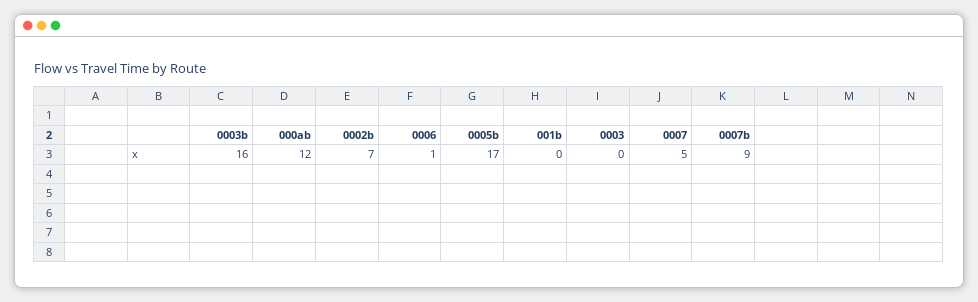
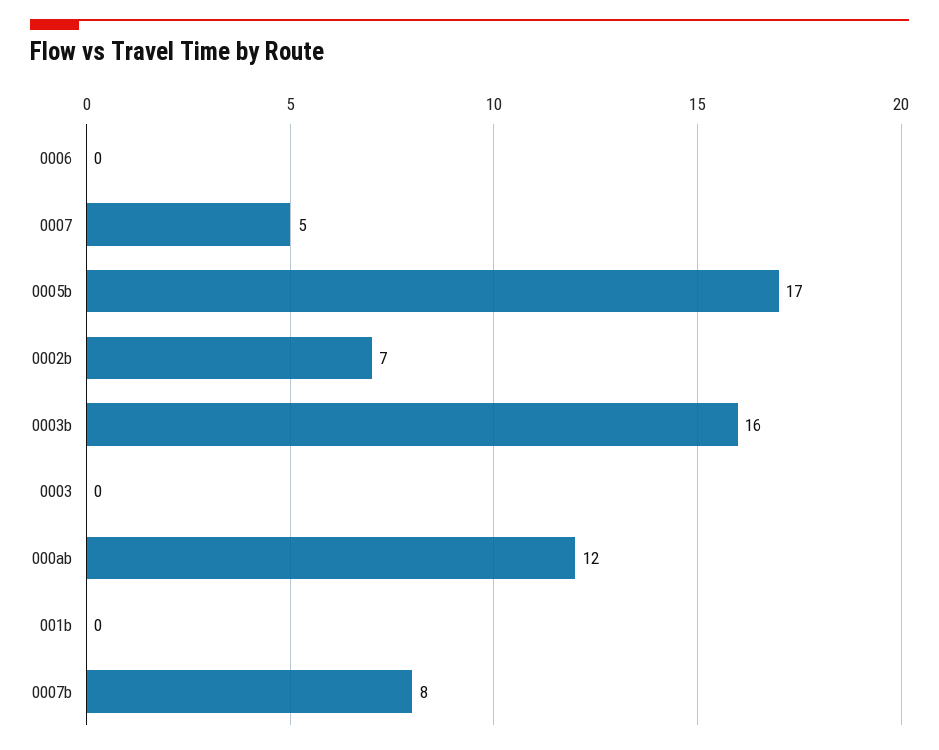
  {
    "0003b": 16,
    "000ab": 12,
    "0002b": 7,
-   "0006": 1,
+   "0006": 0,
    "0005b": 17,
    "001b": 0,
    "0003": 0,
    "0007": 5,
-   "0007b": 9
+   "0007b": 8
  }

